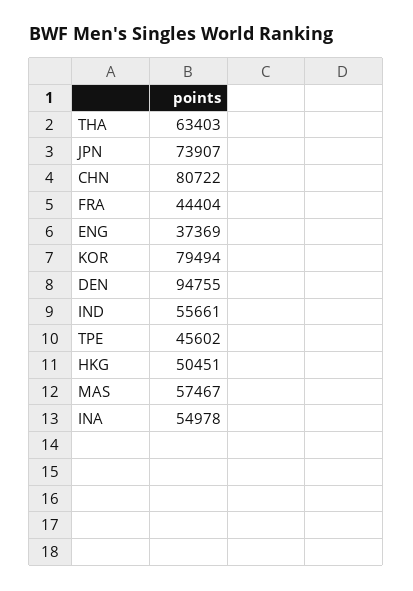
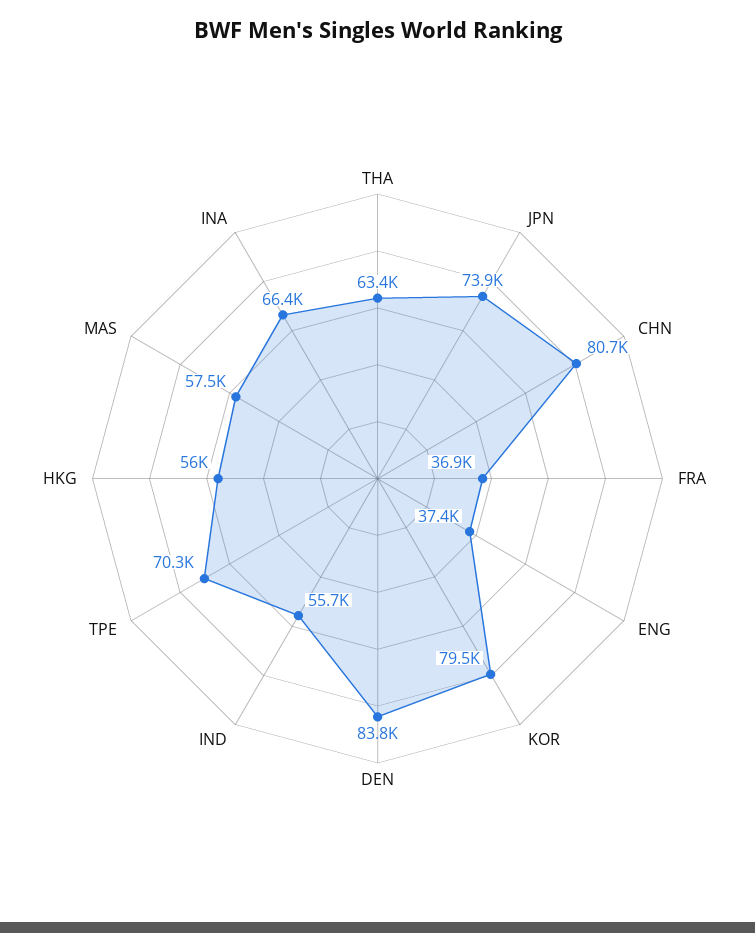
  {
    "THA": 63403,
    "JPN": 73907,
    "CHN": 80722,
-   "FRA": 44404,
+   "FRA": 36900,
    "ENG": 37369,
    "KOR": 79494,
-   "DEN": 94755,
+   "DEN": 83800,
    "IND": 55661,
-   "TPE": 45602,
+   "TPE": 70300,
-   "HKG": 50451,
+   "HKG": 56000,
    "MAS": 57467,
-   "INA": 54978
+   "INA": 66400
  }

